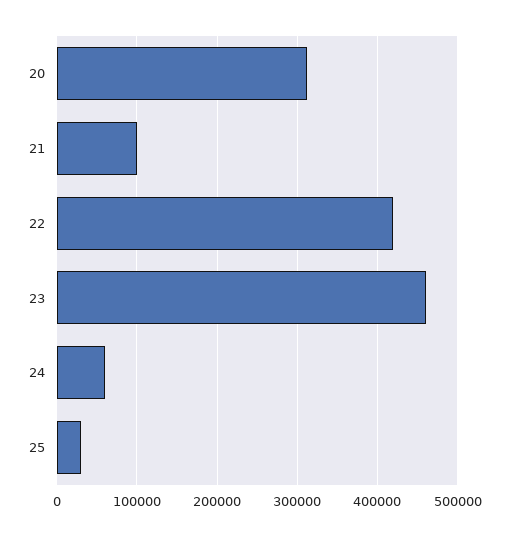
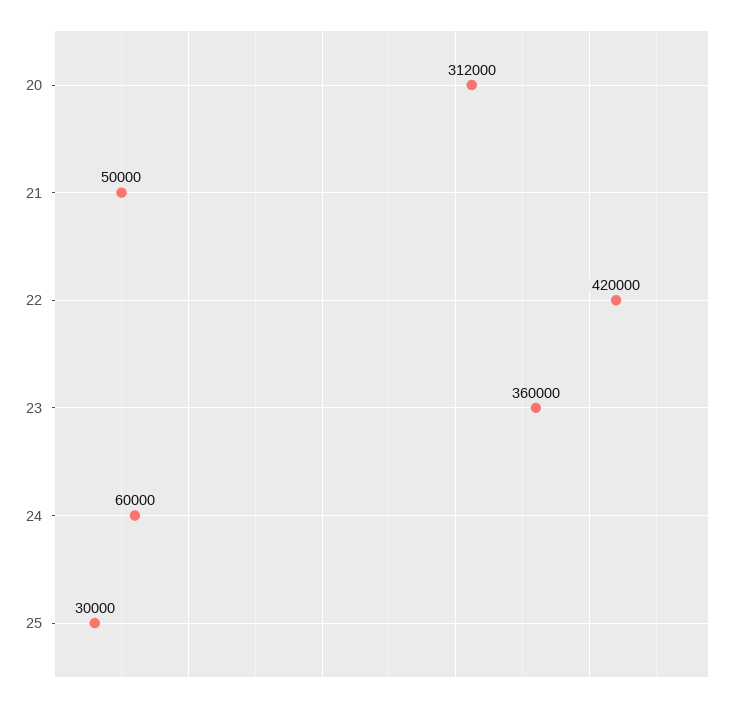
  {
    "20": 312000,
-   "21": 100000,
+   "21": 50000,
    "22": 420000,
-   "23": 460000,
+   "23": 360000,
    "24": 60000,
    "25": 30000
  }

